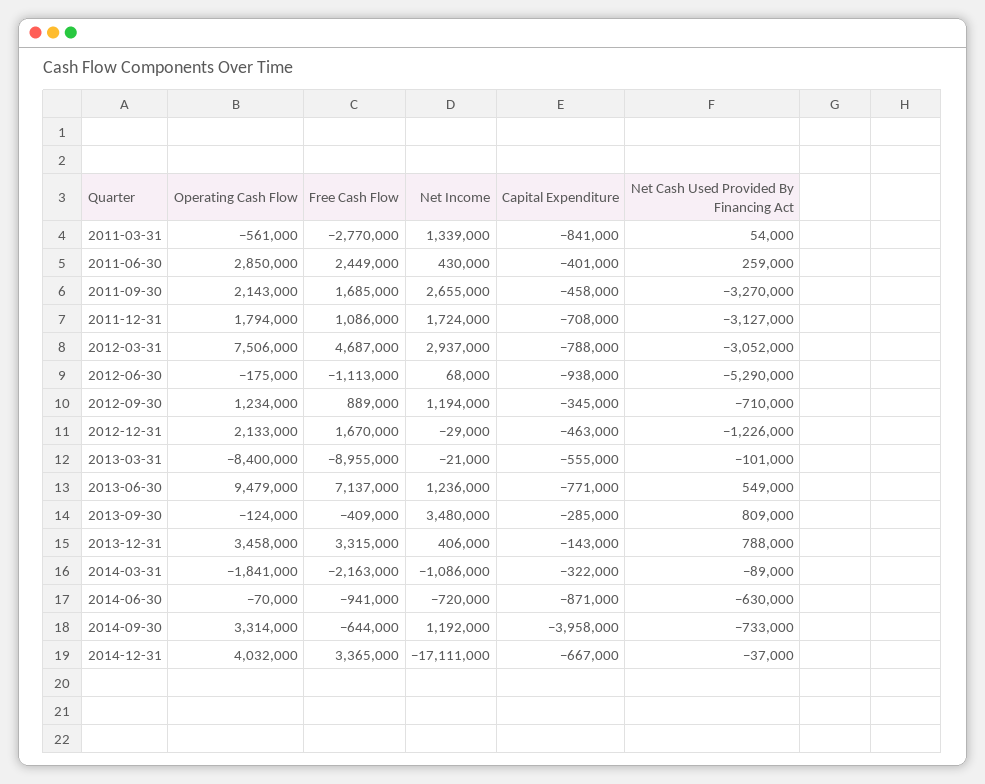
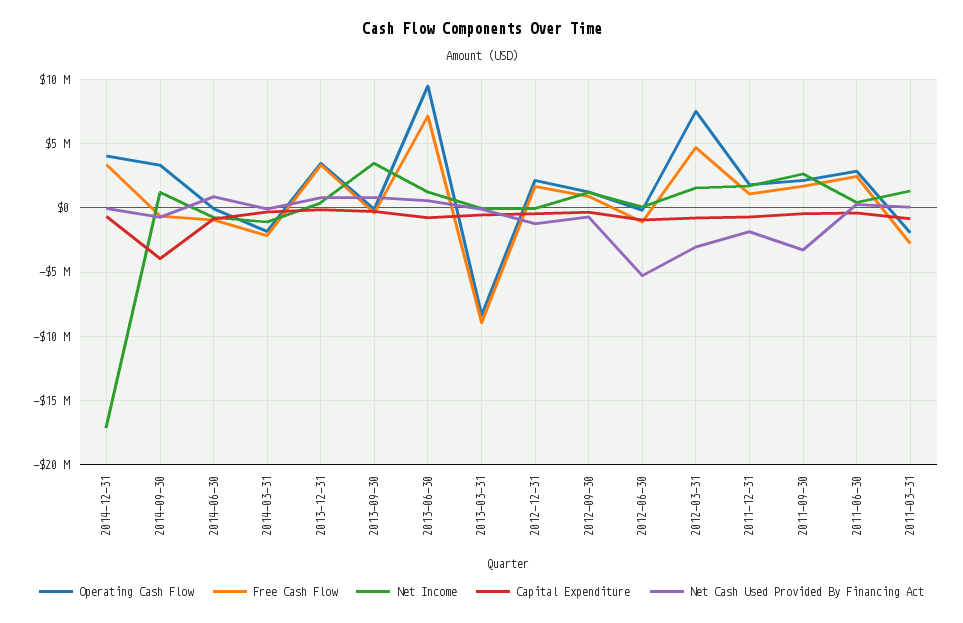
  {
    "Operating Cash Flow": {
-     "2011-03-31": -561000,
+     "2011-03-31": -2000000,
      "2011-06-30": 2850000,
      "2011-09-30": 2143000,
      "2011-12-31": 1794000,
      "2012-03-31": 7506000,
      "2012-06-30": -175000,
      "2012-09-30": 1234000,
      "2012-12-31": 2133000,
      "2013-03-31": -8400000,
      "2013-06-30": 9479000,
      "2013-09-30": -124000,
      "2013-12-31": 3458000,
      "2014-03-31": -1841000,
      "2014-06-30": -70000,
      "2014-09-30": 3314000,
      "2014-12-31": 4032000
    },
    "Free Cash Flow": {
      "2011-03-31": -2770000,
      "2011-06-30": 2449000,
      "2011-09-30": 1685000,
      "2011-12-31": 1086000,
      "2012-03-31": 4687000,
      "2012-06-30": -1113000,
      "2012-09-30": 889000,
      "2012-12-31": 1670000,
      "2013-03-31": -8955000,
      "2013-06-30": 7137000,
      "2013-09-30": -409000,
      "2013-12-31": 3315000,
      "2014-03-31": -2163000,
      "2014-06-30": -941000,
      "2014-09-30": -644000,
      "2014-12-31": 3365000
    },
    "Net Income": {
      "2011-03-31": 1339000,
      "2011-06-30": 430000,
      "2011-09-30": 2655000,
      "2011-12-31": 1724000,
-     "2012-03-31": 2937000,
+     "2012-03-31": 1500000,
      "2012-06-30": 68000,
      "2012-09-30": 1194000,
      "2012-12-31": -29000,
      "2013-03-31": -21000,
      "2013-06-30": 1236000,
      "2013-09-30": 3480000,
      "2013-12-31": 406000,
      "2014-03-31": -1086000,
      "2014-06-30": -720000,
      "2014-09-30": 1192000,
      "2014-12-31": -17111000
    },
    "Capital Expenditure": {
      "2011-03-31": -841000,
      "2011-06-30": -401000,
      "2011-09-30": -458000,
      "2011-12-31": -708000,
      "2012-03-31": -788000,
      "2012-06-30": -938000,
      "2012-09-30": -345000,
      "2012-12-31": -463000,
      "2013-03-31": -555000,
      "2013-06-30": -771000,
      "2013-09-30": -285000,
      "2013-12-31": -143000,
      "2014-03-31": -322000,
      "2014-06-30": -871000,
      "2014-09-30": -3958000,
      "2014-12-31": -667000
    },
    "Net Cash Used Provided By Financing Act": {
      "2011-03-31": 54000,
      "2011-06-30": 259000,
      "2011-09-30": -3270000,
-     "2011-12-31": -3127000,
+     "2011-12-31": -2000000,
      "2012-03-31": -3052000,
      "2012-06-30": -5290000,
      "2012-09-30": -710000,
      "2012-12-31": -1226000,
      "2013-03-31": -101000,
      "2013-06-30": 549000,
      "2013-09-30": 809000,
      "2013-12-31": 788000,
      "2014-03-31": -89000,
-     "2014-06-30": -630000,
+     "2014-06-30": 1000000,
      "2014-09-30": -733000,
      "2014-12-31": -37000
    }
  }

